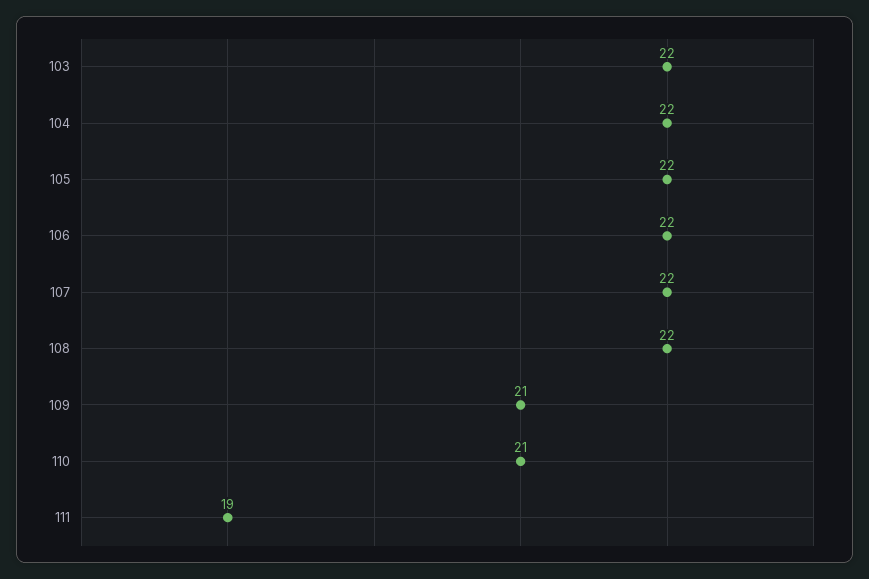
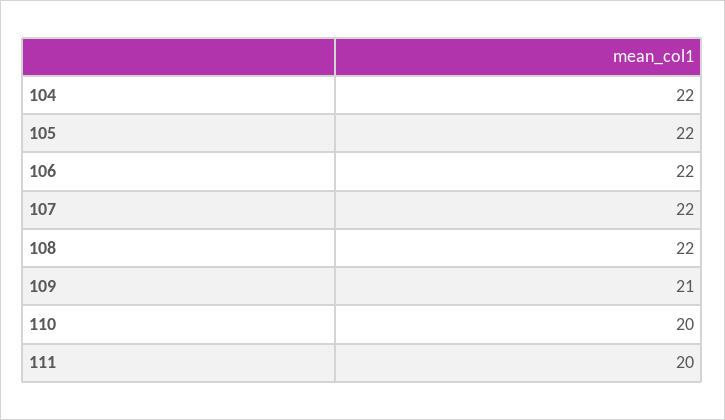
  {
-   "103": 22,
    "104": 22,
    "105": 22,
    "106": 22,
    "107": 22,
    "108": 22,
    "109": 21,
-   "110": 21,
+   "110": 20,
-   "111": 19
+   "111": 20
  }

